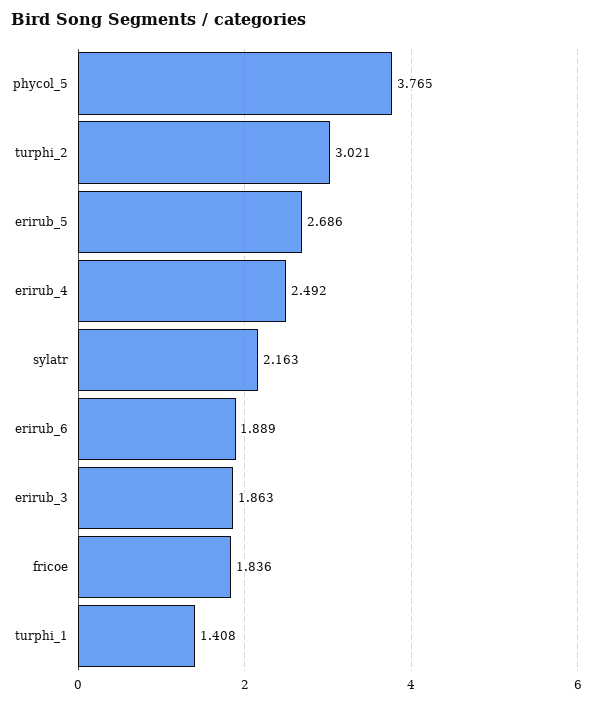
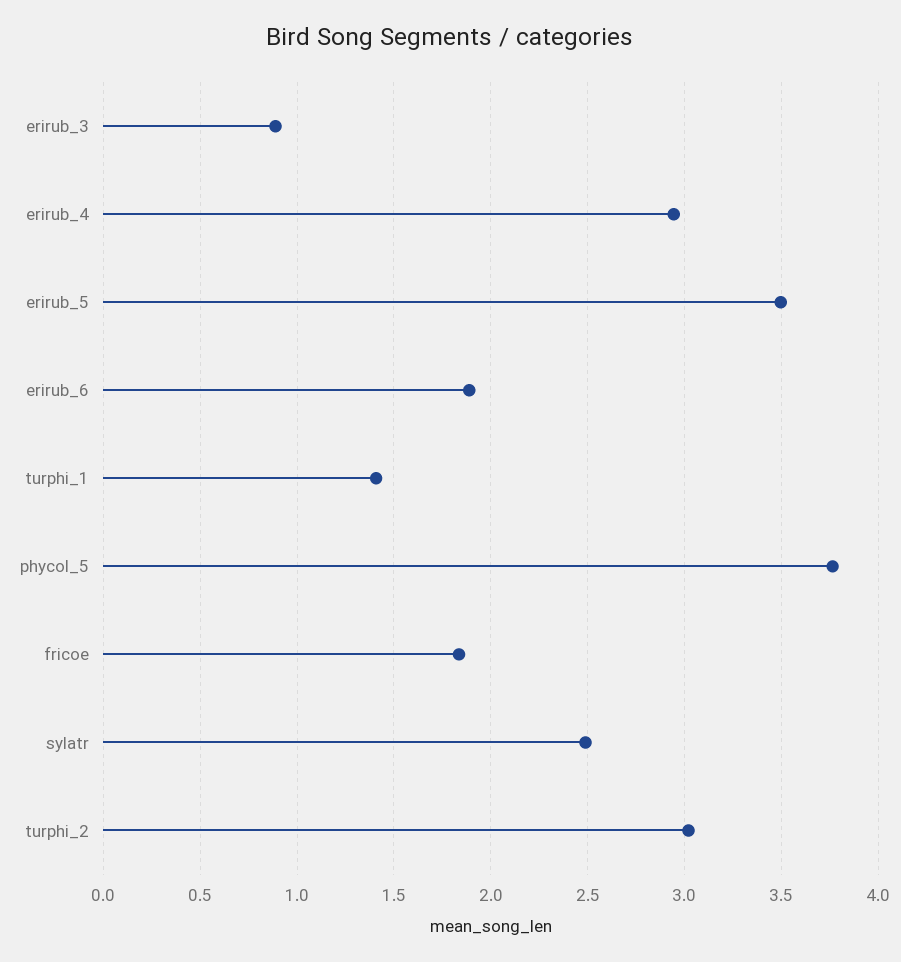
  {
    "phycol_5": 3.765,
    "turphi_2": 3.021,
-   "erirub_5": 2.686,
+   "erirub_5": 3.5,
-   "erirub_4": 2.492,
+   "erirub_4": 2.95,
-   "sylatr": 2.163,
+   "sylatr": 2.5,
    "erirub_6": 1.889,
-   "erirub_3": 1.863,
+   "erirub_3": 0.9,
    "fricoe": 1.836,
    "turphi_1": 1.408
  }

